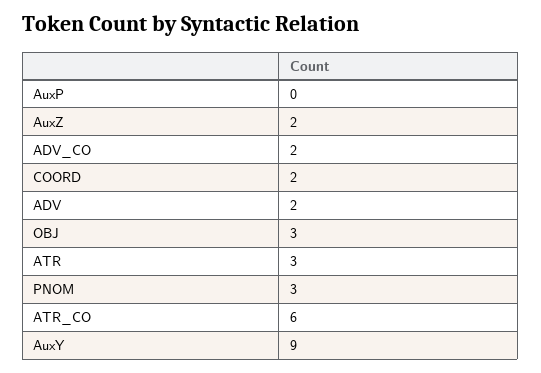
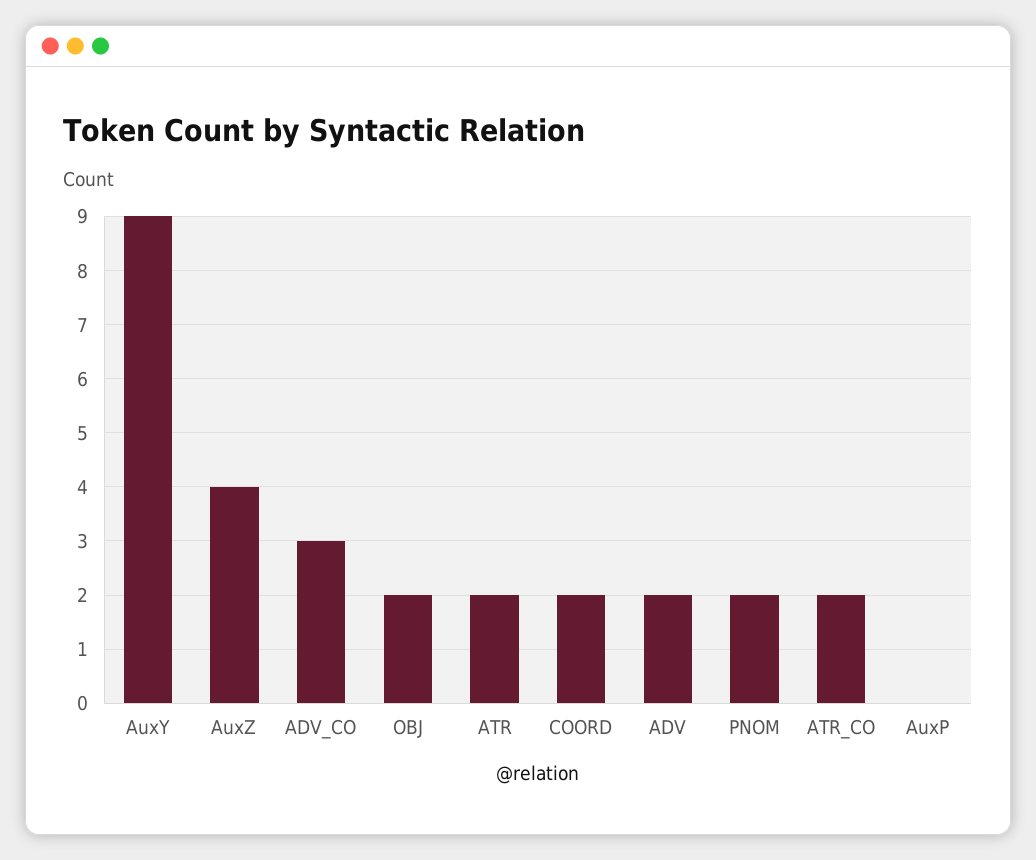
  {
    "AuxP": 0,
-   "AuxZ": 2,
+   "AuxZ": 4,
-   "ADV_CO": 2,
+   "ADV_CO": 3,
    "COORD": 2,
    "ADV": 2,
-   "OBJ": 3,
+   "OBJ": 2,
-   "ATR": 3,
+   "ATR": 2,
-   "PNOM": 3,
+   "PNOM": 2,
-   "ATR_CO": 6,
+   "ATR_CO": 2,
    "AuxY": 9
  }

